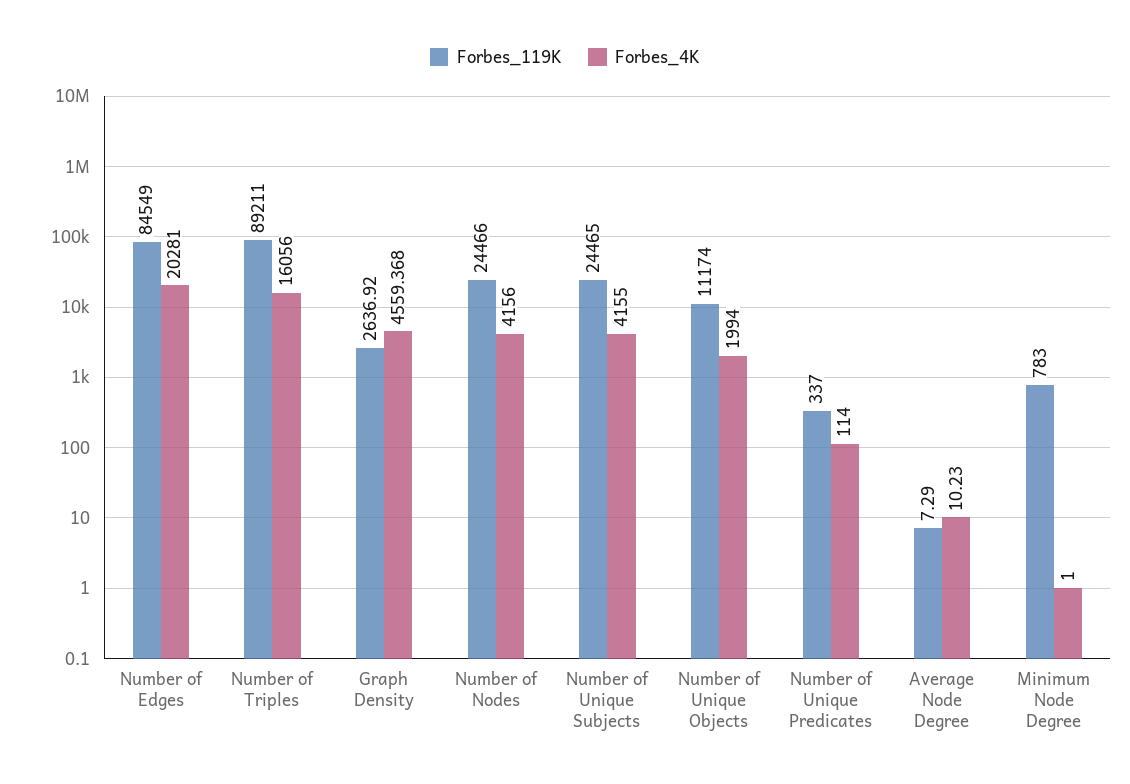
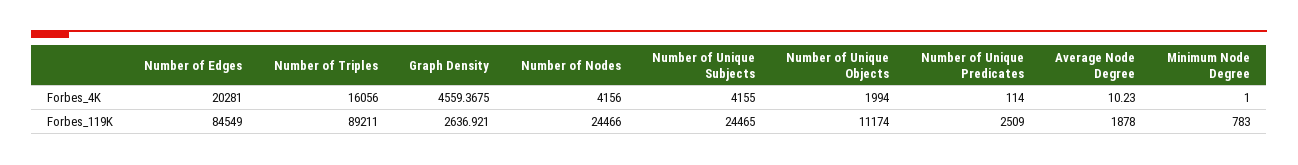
  {
    "Forbes_119K": {
      "Number of Edges": 84549,
      "Number of Triples": 89211,
      "Graph Density": 2636.921,
      "Number of Nodes": 24466,
      "Number of Unique Subjects": 24465,
      "Number of Unique Objects": 11174,
-     "Number of Unique Predicates": 337,
+     "Number of Unique Predicates": 2509,
-     "Average Node Degree": 7.29,
+     "Average Node Degree": 1878,
      "Minimum Node Degree": 783
    },
    "Forbes_4K": {
      "Number of Edges": 20281,
      "Number of Triples": 16056,
      "Graph Density": 4559.3675,
      "Number of Nodes": 4156,
      "Number of Unique Subjects": 4155,
      "Number of Unique Objects": 1994,
      "Number of Unique Predicates": 114,
      "Average Node Degree": 10.23,
      "Minimum Node Degree": 1
    }
  }

